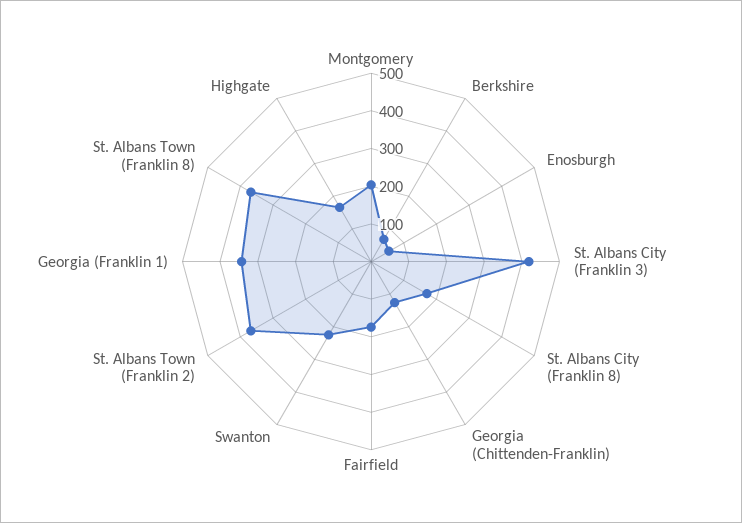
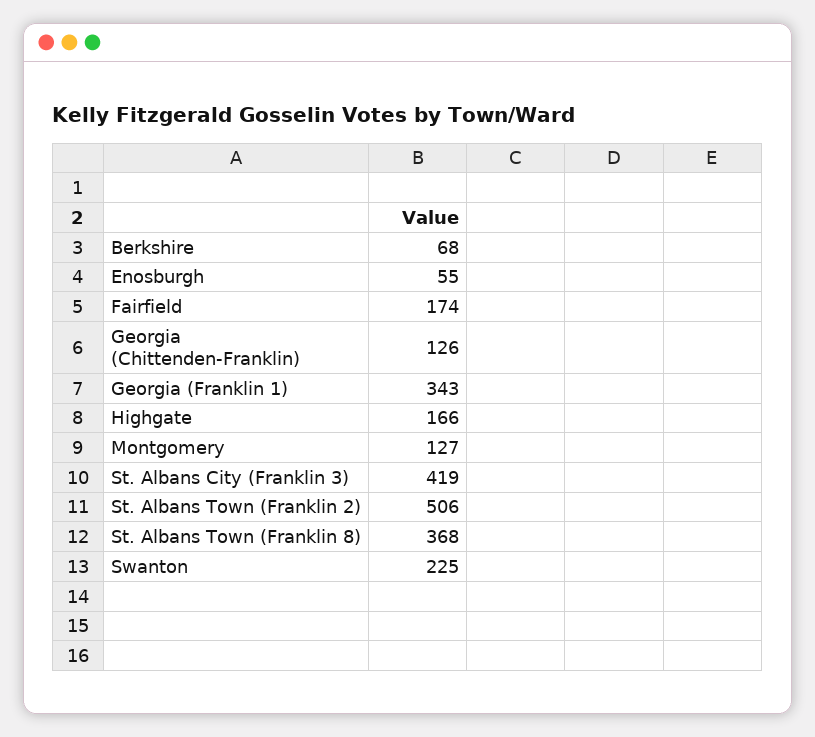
  {
-   "Montgomery": 200,
+   "Montgomery": 127,
    "Berkshire": 68,
    "Enosburgh": 55,
    "St. Albans City (Franklin 3)": 419,
-   "St. Albans City (Franklin 8)": 175,
    "Georgia (Chittenden-Franklin)": 126,
    "Fairfield": 174,
    "Swanton": 225,
-   "St. Albans Town (Franklin 2)": 375,
+   "St. Albans Town (Franklin 2)": 506,
    "Georgia (Franklin 1)": 343,
    "St. Albans Town (Franklin 8)": 368,
    "Highgate": 166
  }

